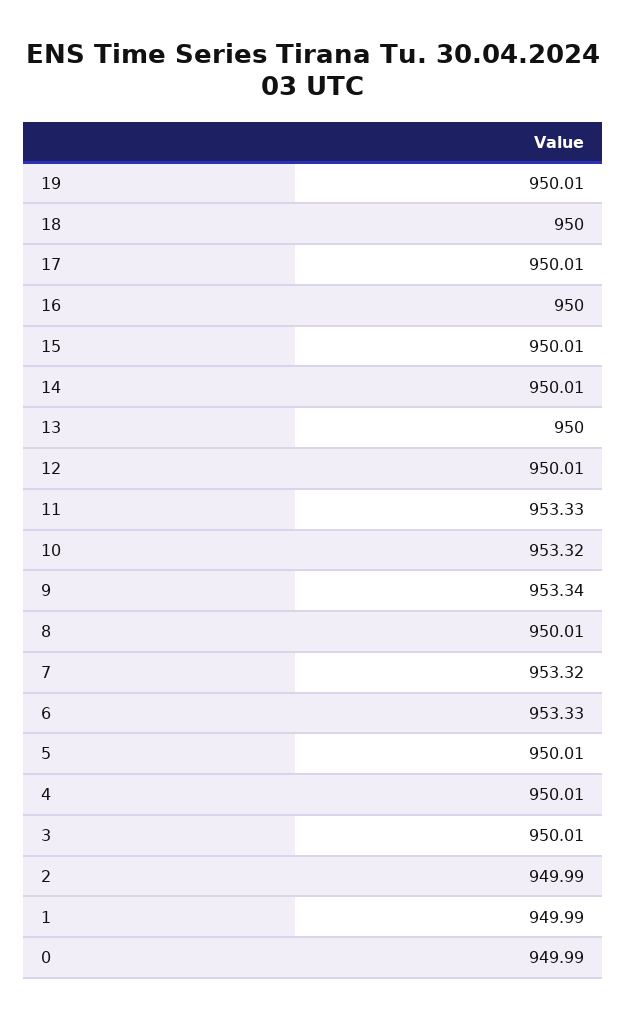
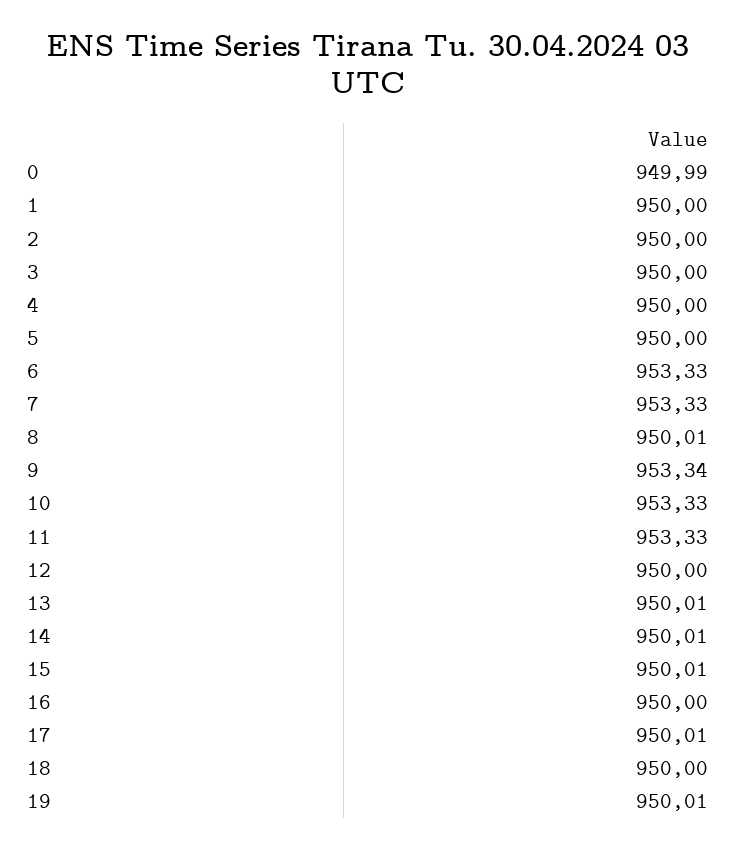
  {
    "19": 950.01,
    "18": 950,
    "17": 950.01,
    "16": 950,
    "15": 950.01,
    "14": 950.01,
-   "13": 950,
+   "13": 950.01,
-   "12": 950.01,
+   "12": 950,
    "11": 953.33,
-   "10": 953.32,
+   "10": 953.33,
    "9": 953.34,
    "8": 950.01,
-   "7": 953.32,
+   "7": 953.33,
    "6": 953.33,
-   "5": 950.01,
+   "5": 950,
-   "4": 950.01,
+   "4": 950,
-   "3": 950.01,
+   "3": 950,
-   "2": 949.99,
+   "2": 950,
-   "1": 949.99,
+   "1": 950,
    "0": 949.99
  }

